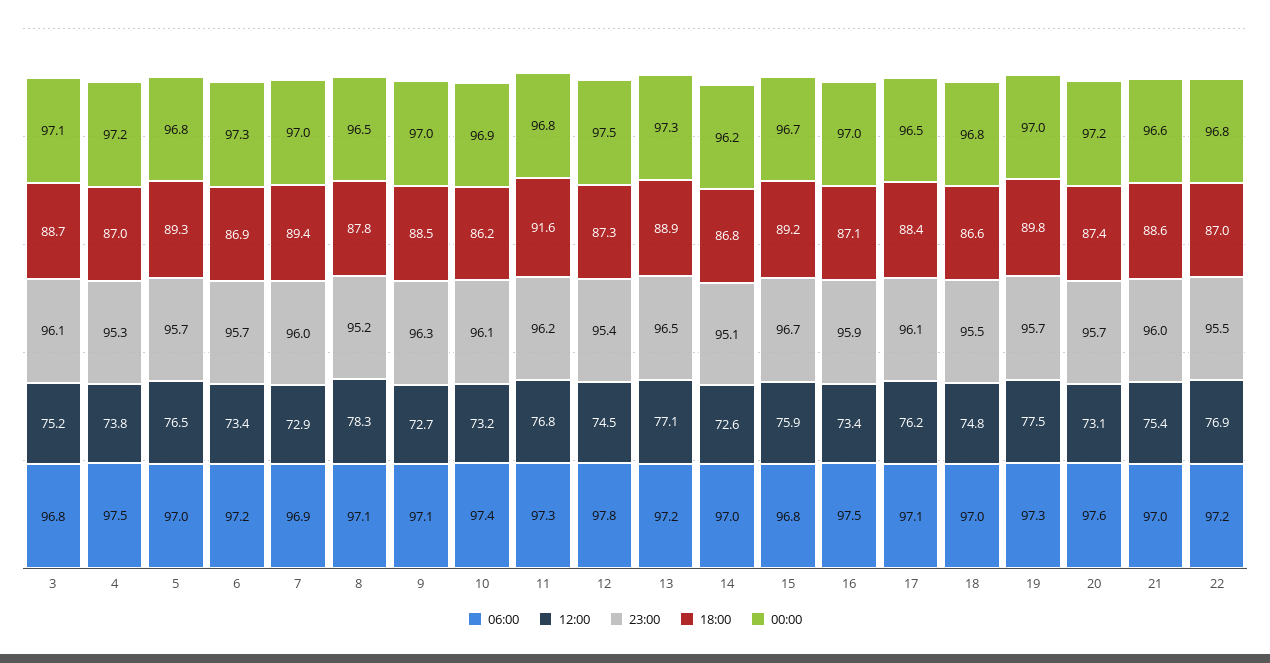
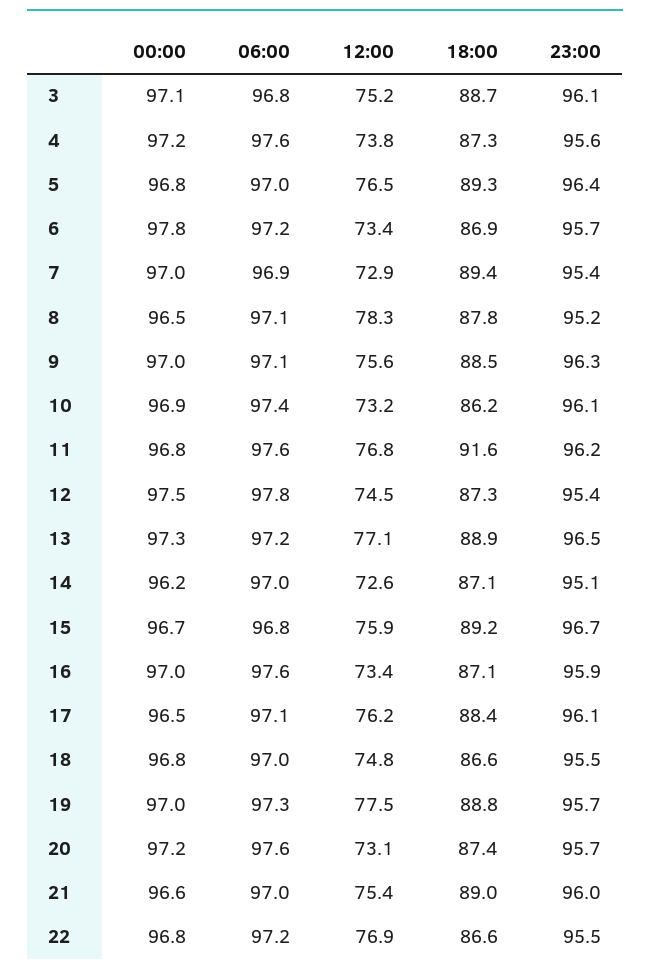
  {
    "06:00": {
      "3": 96.8,
-     "4": 97.5,
+     "4": 97.6,
      "5": 97,
      "6": 97.2,
      "7": 96.9,
      "8": 97.1,
      "9": 97.1,
      "10": 97.4,
-     "11": 97.3,
+     "11": 97.6,
      "12": 97.8,
      "13": 97.2,
      "14": 97,
      "15": 96.8,
-     "16": 97.5,
+     "16": 97.6,
      "17": 97.1,
      "18": 97,
      "19": 97.3,
      "20": 97.6,
      "21": 97,
      "22": 97.2
    },
    "12:00": {
      "3": 75.2,
      "4": 73.8,
      "5": 76.5,
      "6": 73.4,
      "7": 72.9,
      "8": 78.3,
-     "9": 72.7,
+     "9": 75.6,
      "10": 73.2,
      "11": 76.8,
      "12": 74.5,
      "13": 77.1,
      "14": 72.6,
      "15": 75.9,
      "16": 73.4,
      "17": 76.2,
      "18": 74.8,
      "19": 77.5,
      "20": 73.1,
      "21": 75.4,
      "22": 76.9
    },
    "23:00": {
      "3": 96.1,
-     "4": 95.3,
+     "4": 95.6,
-     "5": 95.7,
+     "5": 96.4,
      "6": 95.7,
-     "7": 96,
+     "7": 95.4,
      "8": 95.2,
      "9": 96.3,
      "10": 96.1,
      "11": 96.2,
      "12": 95.4,
      "13": 96.5,
      "14": 95.1,
      "15": 96.7,
      "16": 95.9,
      "17": 96.1,
      "18": 95.5,
      "19": 95.7,
      "20": 95.7,
      "21": 96,
      "22": 95.5
    },
    "18:00": {
      "3": 88.7,
-     "4": 87,
+     "4": 87.3,
      "5": 89.3,
      "6": 86.9,
      "7": 89.4,
      "8": 87.8,
      "9": 88.5,
      "10": 86.2,
      "11": 91.6,
      "12": 87.3,
      "13": 88.9,
-     "14": 86.8,
+     "14": 87.1,
      "15": 89.2,
      "16": 87.1,
      "17": 88.4,
      "18": 86.6,
-     "19": 89.8,
+     "19": 88.8,
      "20": 87.4,
-     "21": 88.6,
+     "21": 89,
-     "22": 87
+     "22": 86.6
    },
    "00:00": {
      "3": 97.1,
      "4": 97.2,
      "5": 96.8,
-     "6": 97.3,
+     "6": 97.8,
      "7": 97,
      "8": 96.5,
      "9": 97,
      "10": 96.9,
      "11": 96.8,
      "12": 97.5,
      "13": 97.3,
      "14": 96.2,
      "15": 96.7,
      "16": 97,
      "17": 96.5,
      "18": 96.8,
      "19": 97,
      "20": 97.2,
      "21": 96.6,
      "22": 96.8
    }
  }

